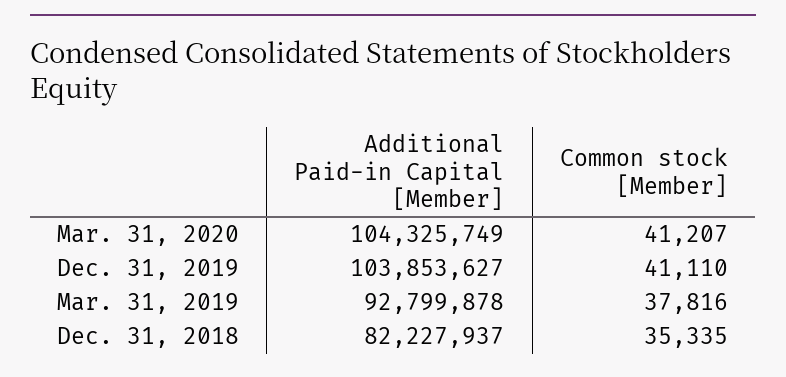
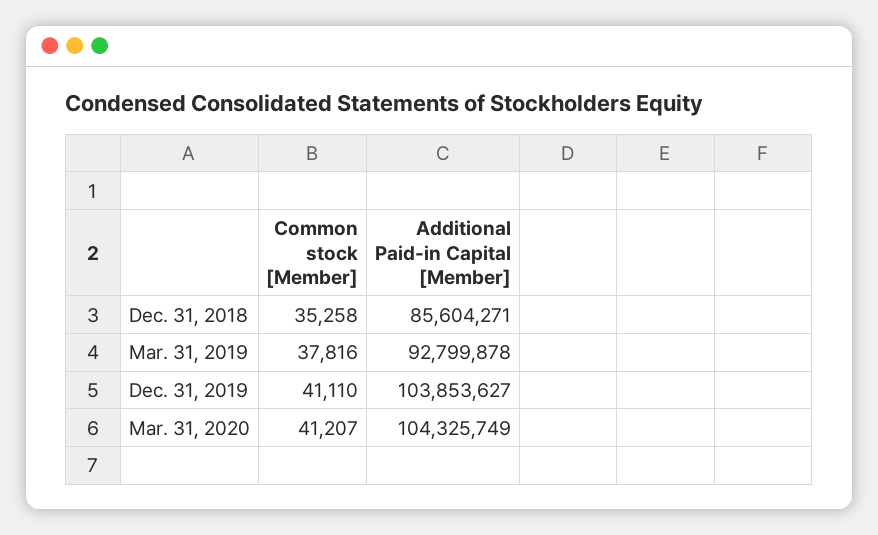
  {
    "Additional Paid-in Capital [Member]": {
      "Mar. 31, 2020": 104325749,
      "Dec. 31, 2019": 103853627,
      "Mar. 31, 2019": 92799878,
-     "Dec. 31, 2018": 82227937
+     "Dec. 31, 2018": 85604271
    },
    "Common stock [Member]": {
      "Mar. 31, 2020": 41207,
      "Dec. 31, 2019": 41110,
      "Mar. 31, 2019": 37816,
-     "Dec. 31, 2018": 35335
+     "Dec. 31, 2018": 35258
    }
  }

